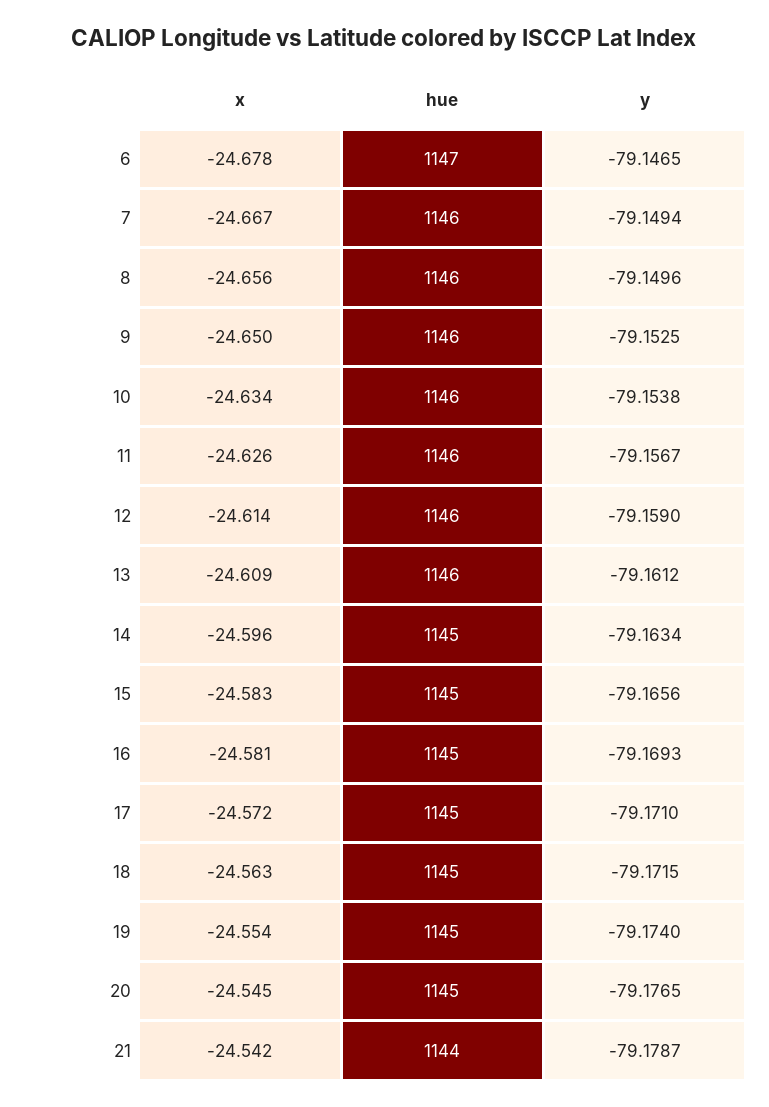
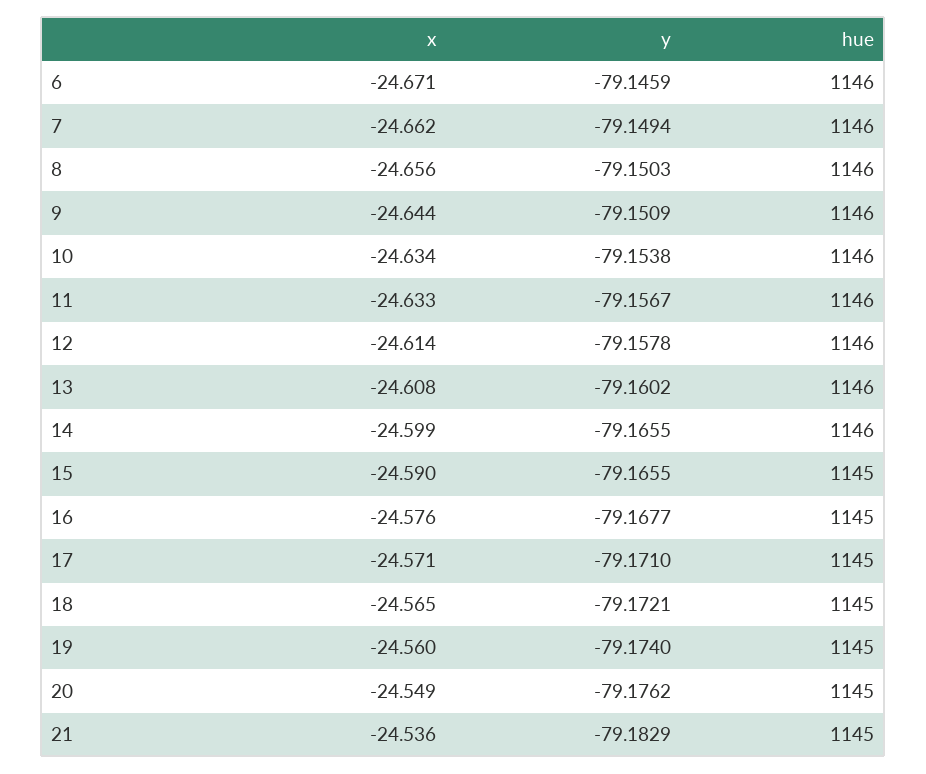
  {
    "x": {
-     "6": -24.678,
+     "6": -24.671,
-     "7": -24.667,
+     "7": -24.662,
      "8": -24.656,
-     "9": -24.65,
+     "9": -24.644,
      "10": -24.634,
-     "11": -24.626,
+     "11": -24.633,
      "12": -24.614,
-     "13": -24.609,
+     "13": -24.608,
-     "14": -24.596,
+     "14": -24.599,
-     "15": -24.583,
+     "15": -24.59,
-     "16": -24.581,
+     "16": -24.576,
-     "17": -24.572,
+     "17": -24.571,
-     "18": -24.563,
+     "18": -24.565,
-     "19": -24.554,
+     "19": -24.56,
-     "20": -24.545,
+     "20": -24.549,
-     "21": -24.542
+     "21": -24.536
    },
    "hue": {
-     "6": 1147,
+     "6": 1146,
      "7": 1146,
      "8": 1146,
      "9": 1146,
      "10": 1146,
      "11": 1146,
      "12": 1146,
      "13": 1146,
-     "14": 1145,
+     "14": 1146,
      "15": 1145,
      "16": 1145,
      "17": 1145,
      "18": 1145,
      "19": 1145,
      "20": 1145,
-     "21": 1144
+     "21": 1145
    },
    "y": {
-     "6": -79.1465,
+     "6": -79.1459,
      "7": -79.1494,
-     "8": -79.1496,
+     "8": -79.1503,
-     "9": -79.1525,
+     "9": -79.1509,
      "10": -79.1538,
      "11": -79.1567,
-     "12": -79.159,
+     "12": -79.1578,
-     "13": -79.1612,
+     "13": -79.1602,
-     "14": -79.1634,
+     "14": -79.1655,
-     "15": -79.1656,
+     "15": -79.1655,
-     "16": -79.1693,
+     "16": -79.1677,
      "17": -79.171,
-     "18": -79.1715,
+     "18": -79.1721,
      "19": -79.174,
-     "20": -79.1765,
+     "20": -79.1762,
-     "21": -79.1787
+     "21": -79.1829
    }
  }

